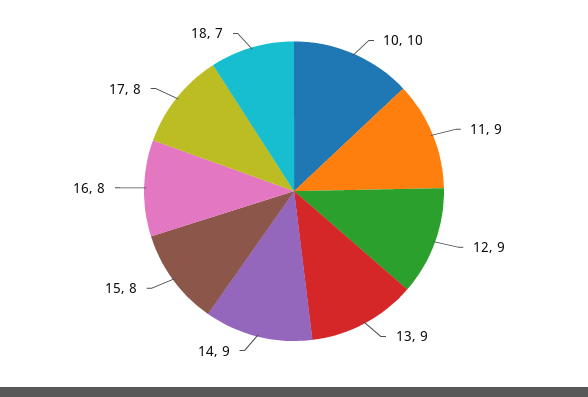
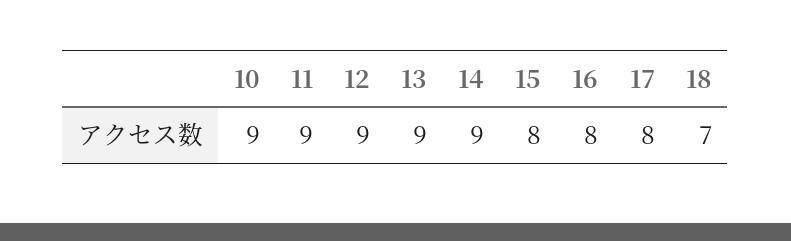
  {
-   "10": 10,
+   "10": 9,
    "11": 9,
    "12": 9,
    "13": 9,
    "14": 9,
    "15": 8,
    "16": 8,
    "17": 8,
    "18": 7
  }

